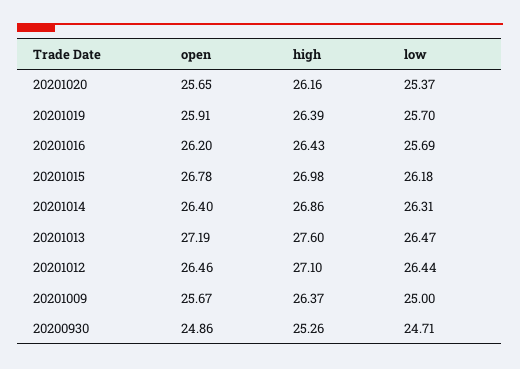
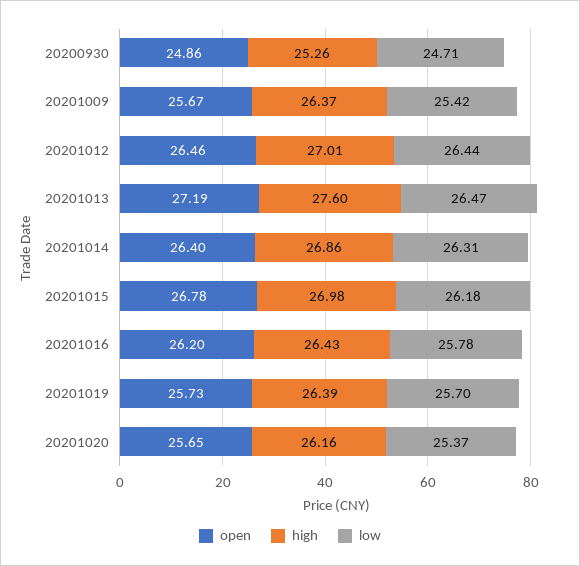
  {
    "open": {
      "20201020": 25.65,
-     "20201019": 25.91,
+     "20201019": 25.73,
      "20201016": 26.2,
      "20201015": 26.78,
      "20201014": 26.4,
      "20201013": 27.19,
      "20201012": 26.46,
      "20201009": 25.67,
      "20200930": 24.86
    },
    "high": {
      "20201020": 26.16,
      "20201019": 26.39,
      "20201016": 26.43,
      "20201015": 26.98,
      "20201014": 26.86,
      "20201013": 27.6,
-     "20201012": 27.1,
+     "20201012": 27.01,
      "20201009": 26.37,
      "20200930": 25.26
    },
    "low": {
      "20201020": 25.37,
      "20201019": 25.7,
-     "20201016": 25.69,
+     "20201016": 25.78,
      "20201015": 26.18,
      "20201014": 26.31,
      "20201013": 26.47,
      "20201012": 26.44,
-     "20201009": 25,
+     "20201009": 25.42,
      "20200930": 24.71
    }
  }

